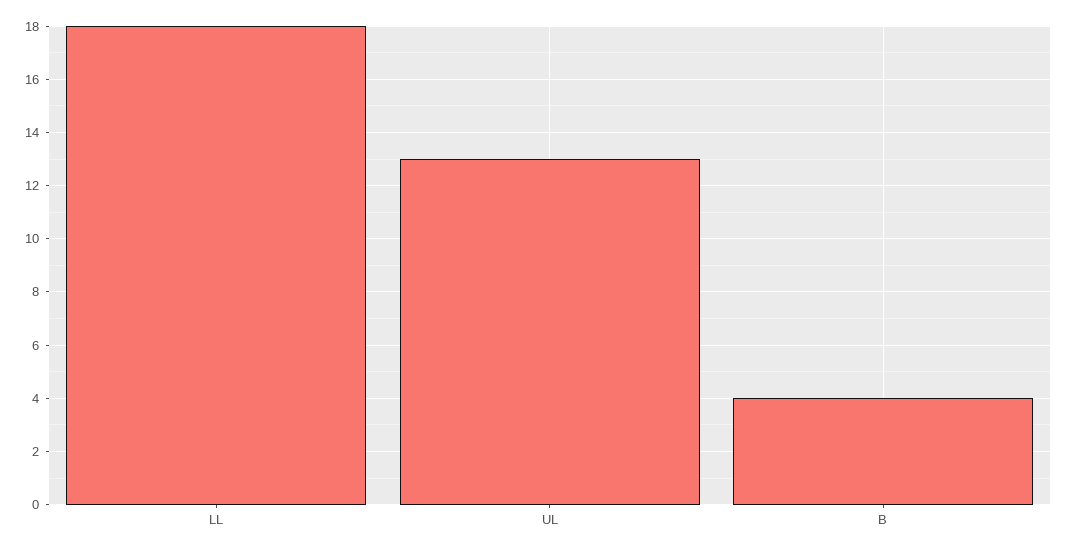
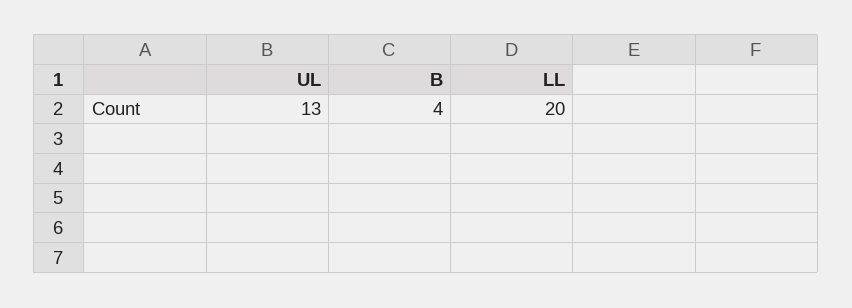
  {
-   "LL": 18,
+   "LL": 20,
    "UL": 13,
    "B": 4
  }

